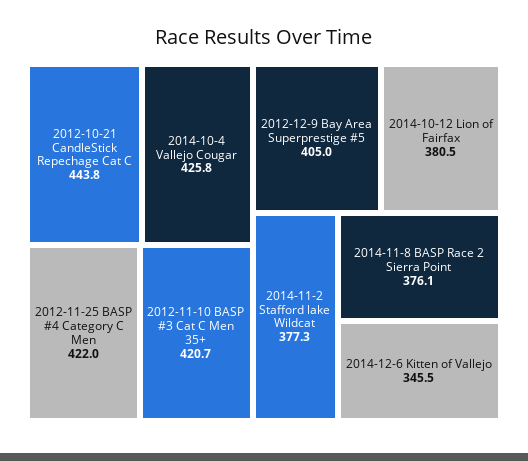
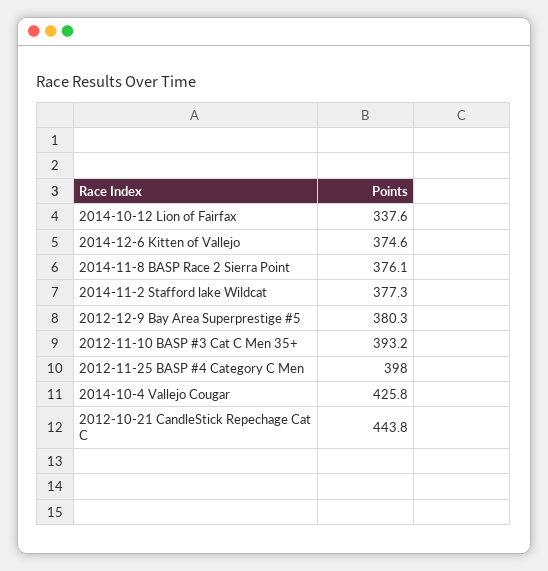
  {
    "2012-10-21 CandleStick Repechage Cat C": 443.8,
    "2014-10-4 Vallejo Cougar": 425.8,
-   "2012-11-25 BASP #4 Category C Men": 422,
+   "2012-11-25 BASP #4 Category C Men": 398,
-   "2012-11-10 BASP #3 Cat C Men 35+": 420.7,
+   "2012-11-10 BASP #3 Cat C Men 35+": 393.2,
-   "2012-12-9 Bay Area Superprestige #5": 405,
+   "2012-12-9 Bay Area Superprestige #5": 380.3,
-   "2014-10-12 Lion of Fairfax": 380.5,
+   "2014-10-12 Lion of Fairfax": 337.6,
    "2014-11-2 Stafford lake Wildcat": 377.3,
    "2014-11-8 BASP Race 2 Sierra Point": 376.1,
-   "2014-12-6 Kitten of Vallejo": 345.5
+   "2014-12-6 Kitten of Vallejo": 374.6
  }

